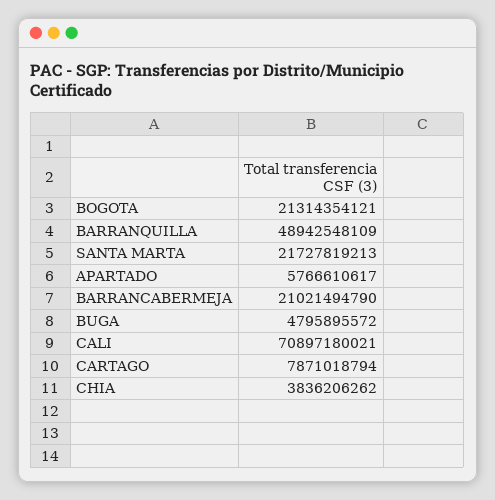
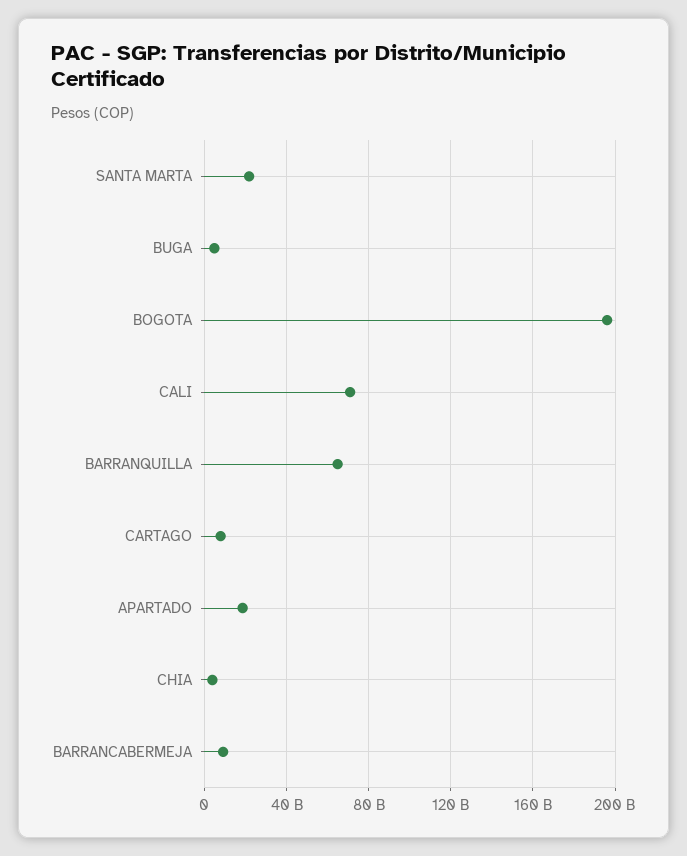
  {
-   "BOGOTA": 21314354121,
+   "BOGOTA": 195000000000,
-   "BARRANQUILLA": 48942548109,
+   "BARRANQUILLA": 65000000000,
    "SANTA MARTA": 21727819213,
-   "APARTADO": 5766610617,
+   "APARTADO": 20000000000,
-   "BARRANCABERMEJA": 21021494790,
+   "BARRANCABERMEJA": 10000000000,
    "BUGA": 4795895572,
    "CALI": 70897180021,
    "CARTAGO": 7871018794,
    "CHIA": 3836206262
  }

